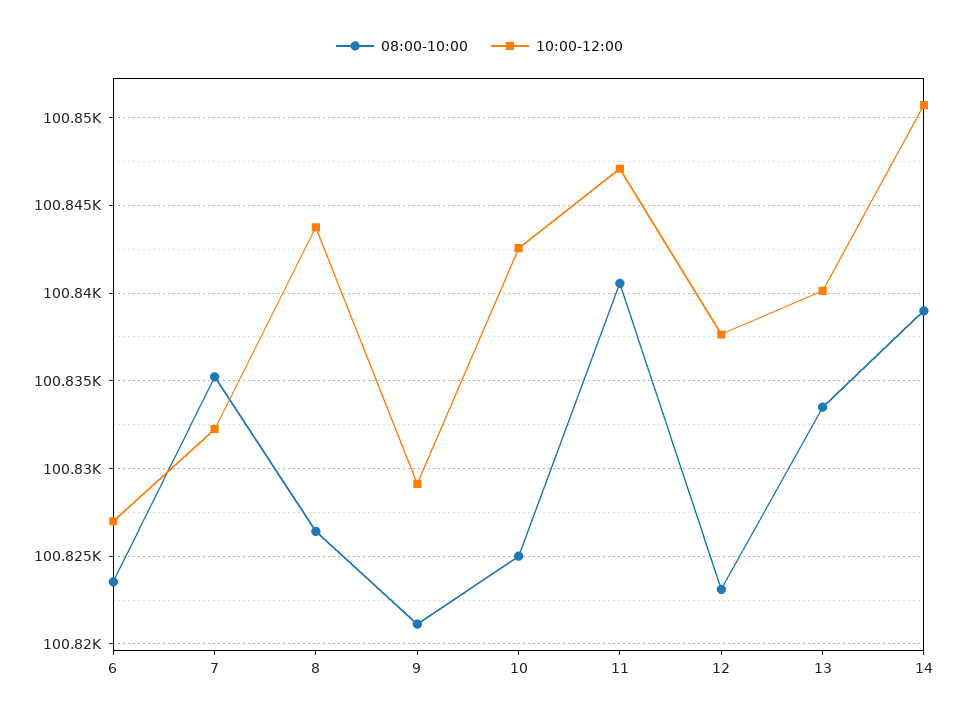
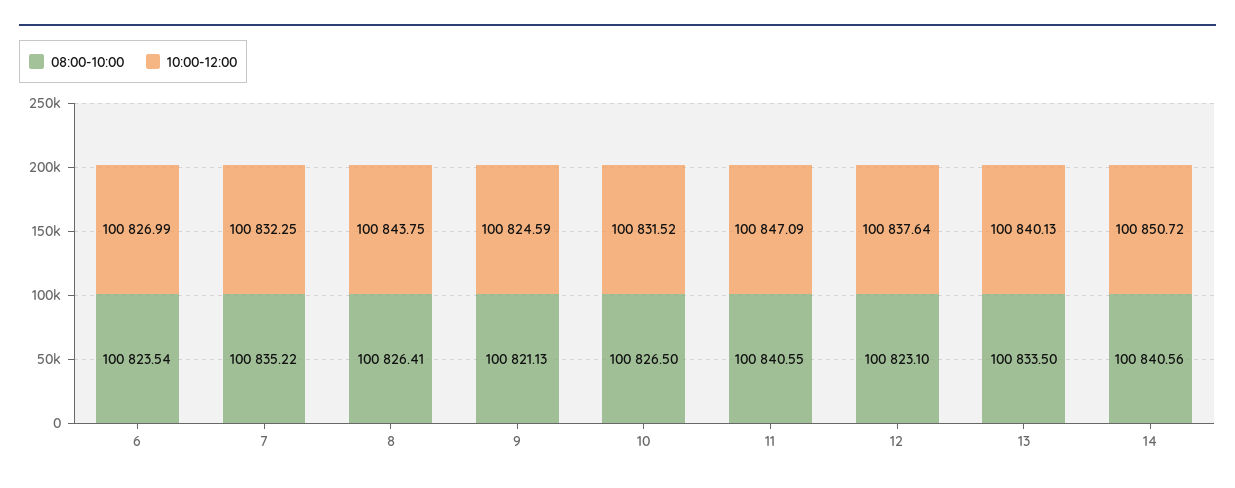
  {
    "08:00-10:00": {
      "6": 100823.54,
      "7": 100835.22,
      "8": 100826.41,
      "9": 100821.13,
-     "10": 100825,
+     "10": 100826.5,
      "11": 100840.55,
      "12": 100823.1,
      "13": 100833.5,
-     "14": 100839
+     "14": 100840.56
    },
    "10:00-12:00": {
      "6": 100826.99,
      "7": 100832.25,
      "8": 100843.75,
-     "9": 100829,
+     "9": 100824.59,
-     "10": 100842.5,
+     "10": 100831.52,
      "11": 100847.09,
      "12": 100837.64,
      "13": 100840.13,
      "14": 100850.72
    }
  }

